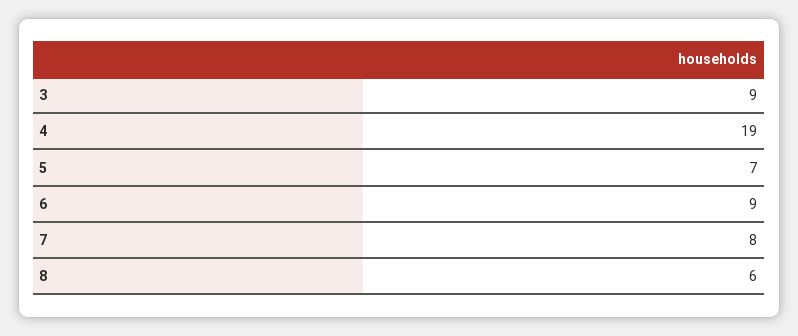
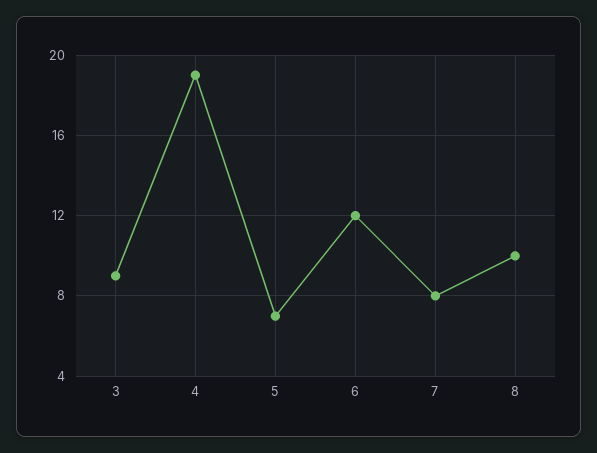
  {
    "3": 9,
    "4": 19,
    "5": 7,
-   "6": 9,
+   "6": 12,
    "7": 8,
-   "8": 6
+   "8": 10
  }

